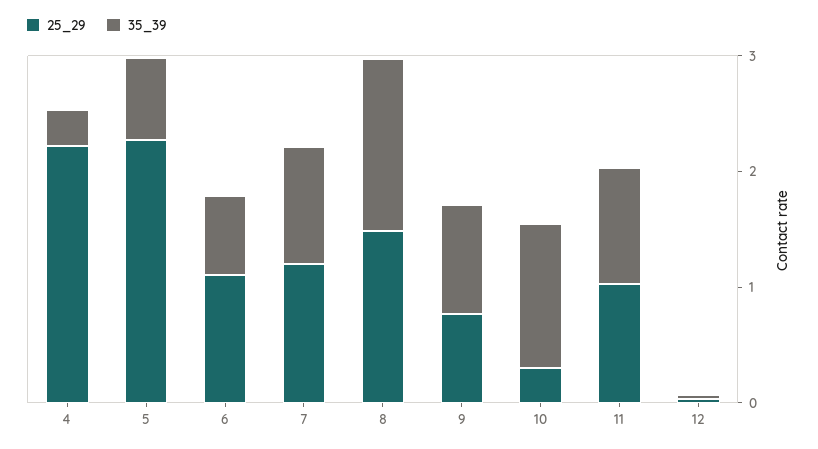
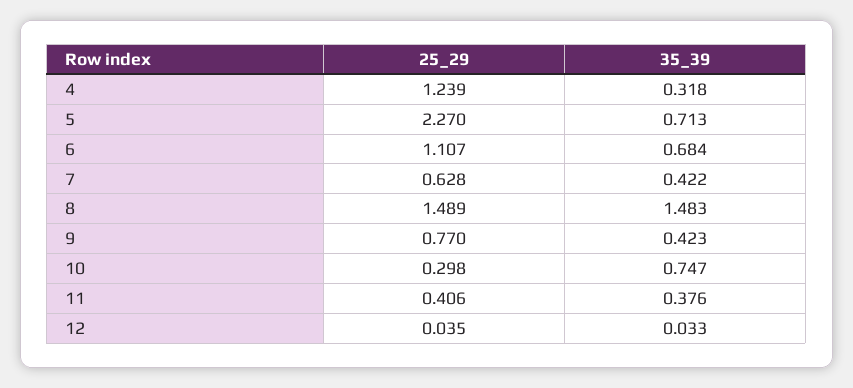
  {
    "25_29": {
-     "4": 2.2,
+     "4": 1.239,
      "5": 2.27,
      "6": 1.107,
-     "7": 1.2,
+     "7": 0.628,
      "8": 1.489,
      "9": 0.77,
      "10": 0.298,
-     "11": 1,
+     "11": 0.406,
      "12": 0.035
    },
    "35_39": {
      "4": 0.318,
      "5": 0.713,
      "6": 0.684,
-     "7": 1,
+     "7": 0.422,
      "8": 1.483,
-     "9": 1,
+     "9": 0.423,
-     "10": 1.2,
+     "10": 0.747,
-     "11": 1,
+     "11": 0.376,
      "12": 0.033
    }
  }

